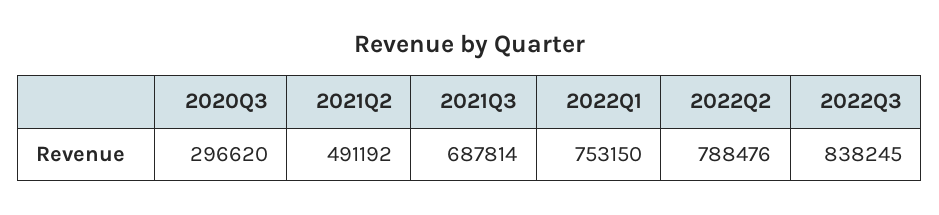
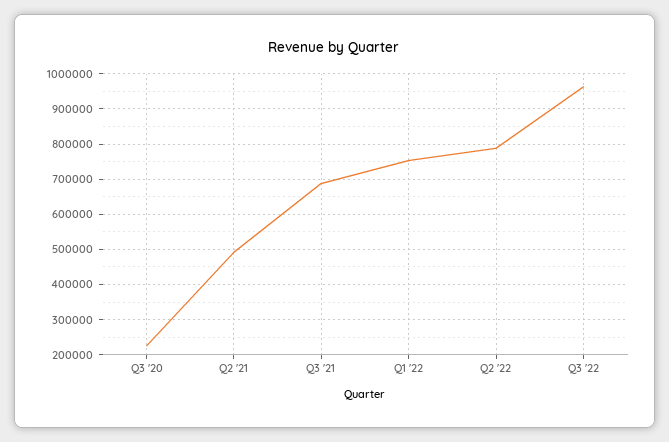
  {
-   "2020Q3": 296620,
+   "2020Q3": 220000,
    "2021Q2": 491192,
    "2021Q3": 687814,
    "2022Q1": 753150,
    "2022Q2": 788476,
-   "2022Q3": 838245
+   "2022Q3": 960000
  }

